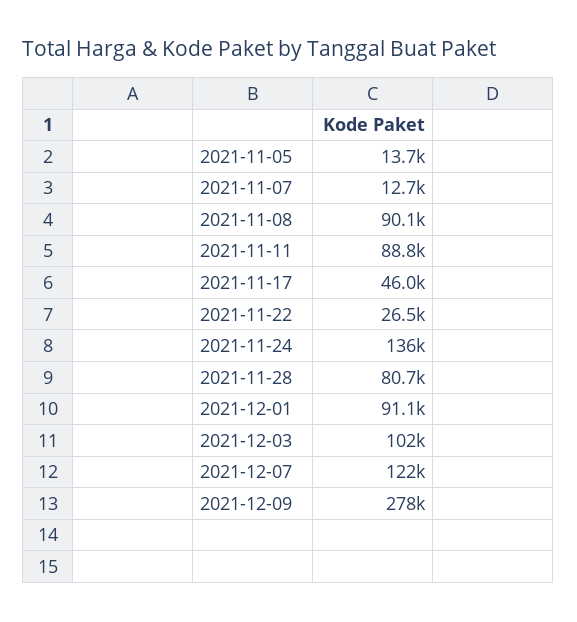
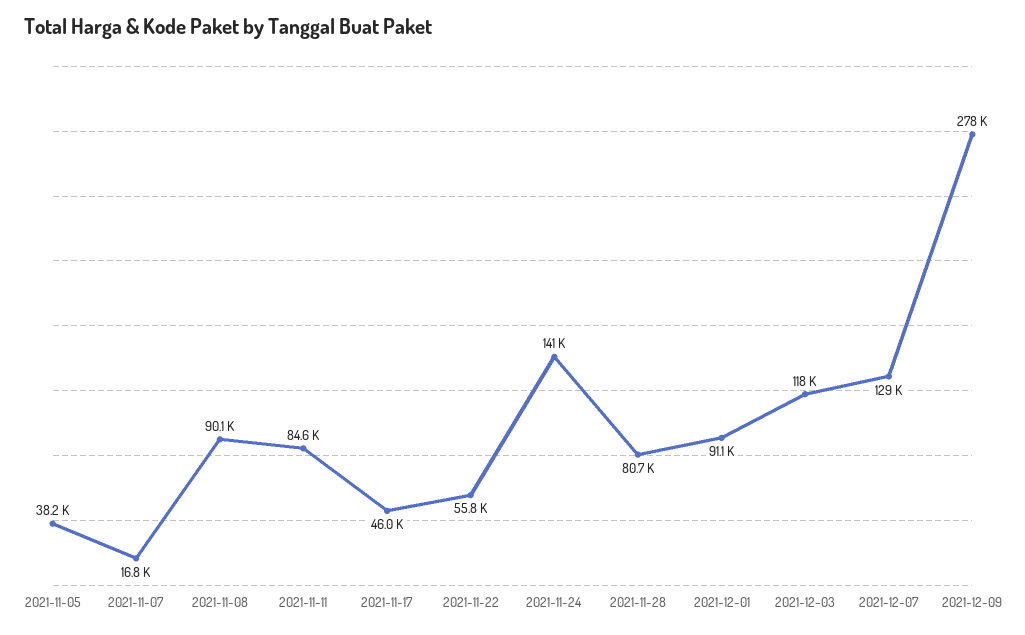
  {
-   "2021-11-05": 13700,
+   "2021-11-05": 38200,
-   "2021-11-07": 12700,
+   "2021-11-07": 16800,
    "2021-11-08": 90100,
-   "2021-11-11": 88800,
+   "2021-11-11": 84600,
    "2021-11-17": 46000,
-   "2021-11-22": 26500,
+   "2021-11-22": 55800,
-   "2021-11-24": 136000,
+   "2021-11-24": 141000,
    "2021-11-28": 80700,
    "2021-12-01": 91100,
-   "2021-12-03": 102000,
+   "2021-12-03": 118000,
-   "2021-12-07": 122000,
+   "2021-12-07": 129000,
    "2021-12-09": 278000
  }

